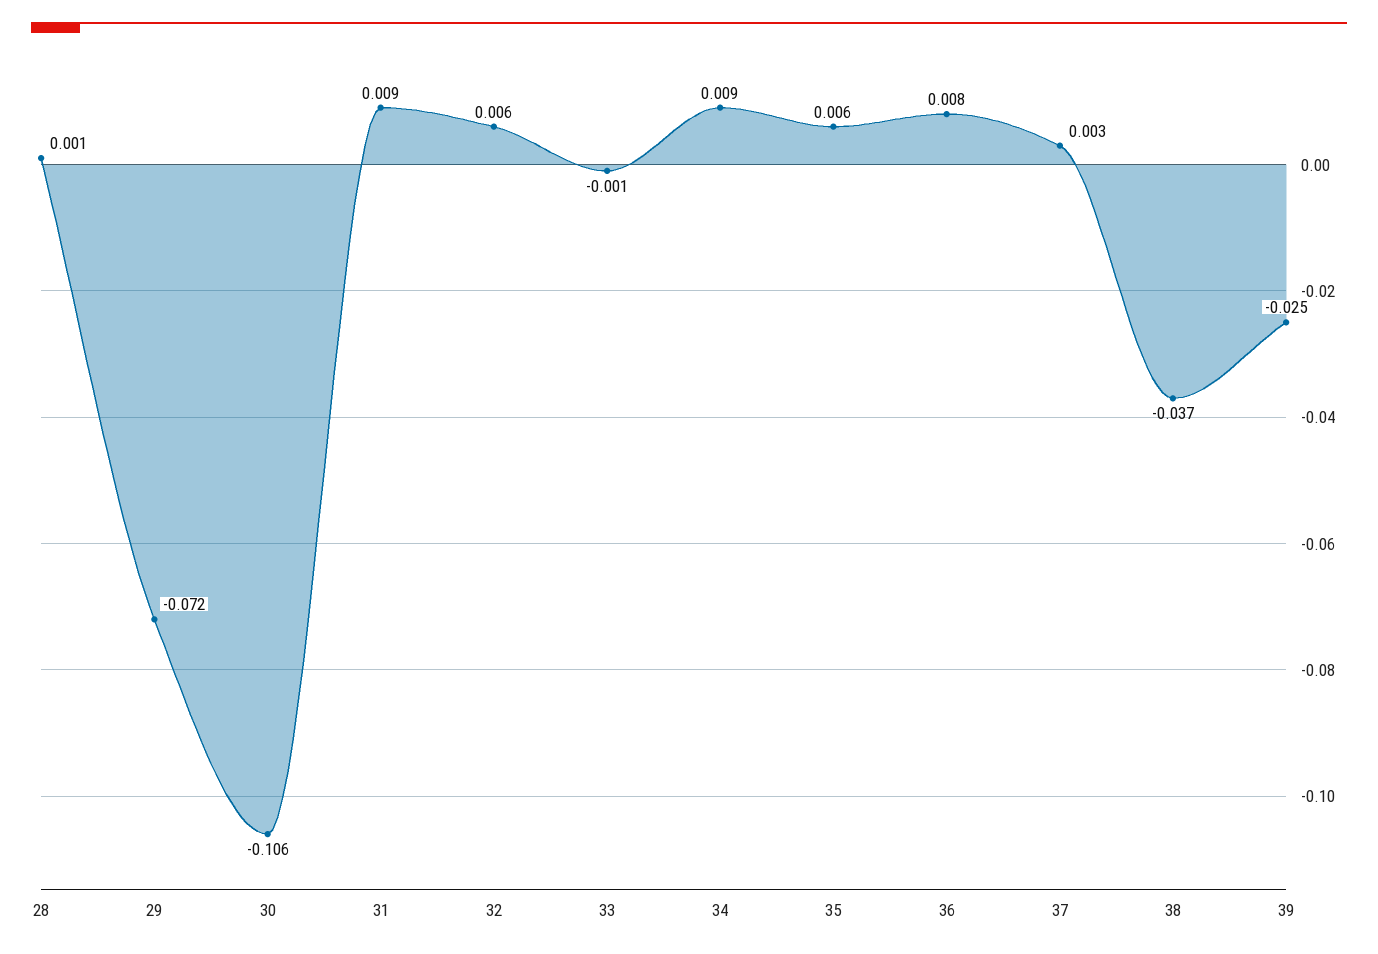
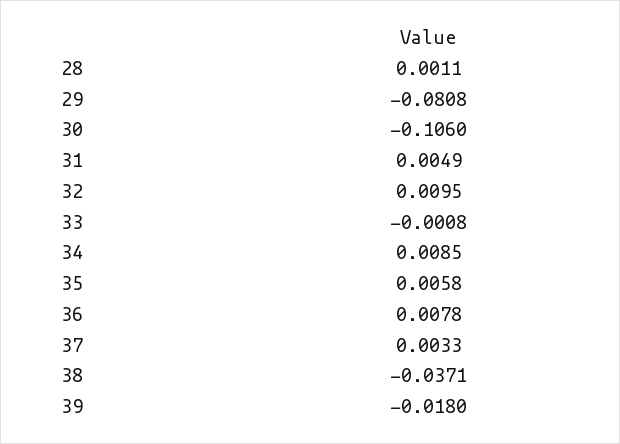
  {
    "28": 0.0011,
-   "29": -0.072,
+   "29": -0.0808,
    "30": -0.106,
-   "31": 0.009,
+   "31": 0.0049,
-   "32": 0.006,
+   "32": 0.0095,
    "33": -0.0008,
    "34": 0.0085,
    "35": 0.0058,
    "36": 0.0078,
    "37": 0.0033,
    "38": -0.0371,
-   "39": -0.025
+   "39": -0.018
  }

